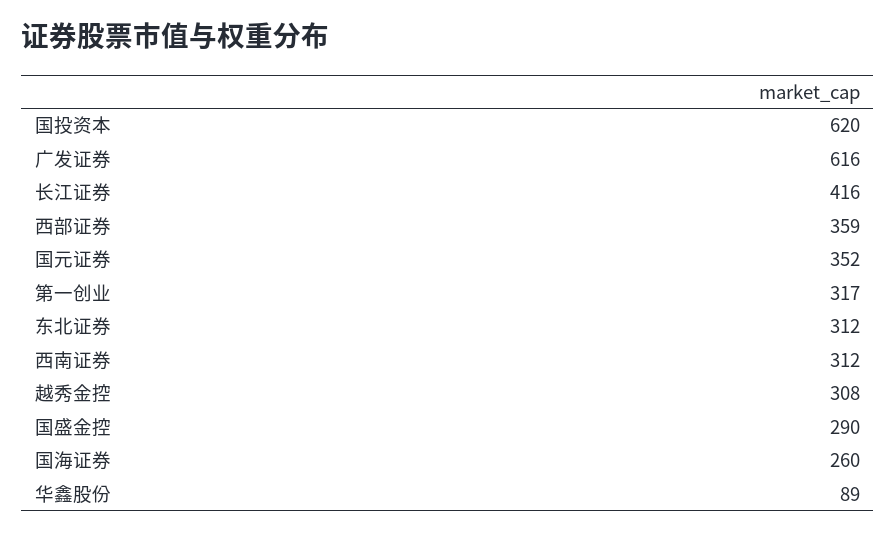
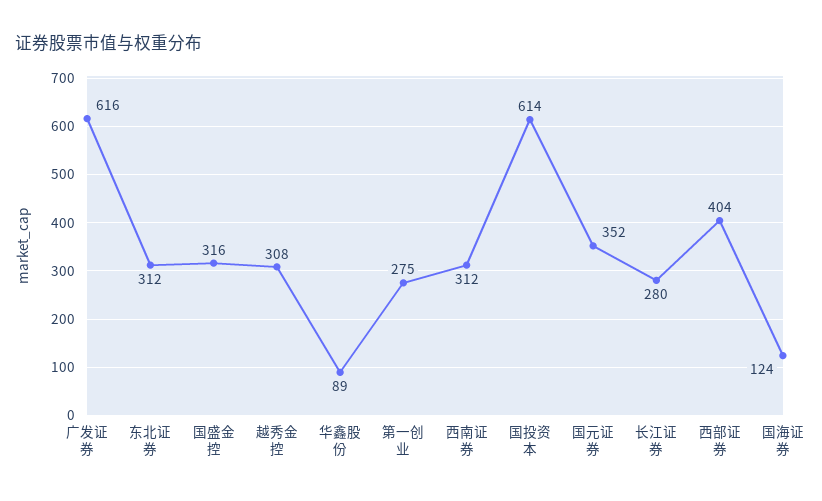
  {
-   "国投资本": 620,
+   "国投资本": 614,
    "广发证券": 616,
-   "长江证券": 416,
+   "长江证券": 280,
-   "西部证券": 359,
+   "西部证券": 404,
    "国元证券": 352,
-   "第一创业": 317,
+   "第一创业": 275,
    "东北证券": 312,
    "西南证券": 312,
    "越秀金控": 308,
-   "国盛金控": 290,
+   "国盛金控": 316,
-   "国海证券": 260,
+   "国海证券": 124,
    "华鑫股份": 89
  }

